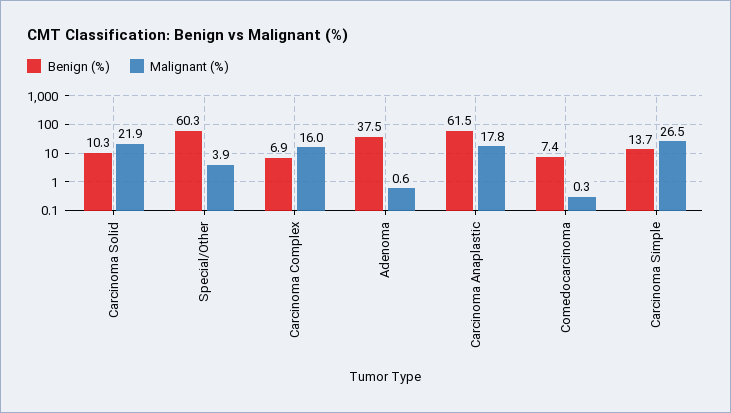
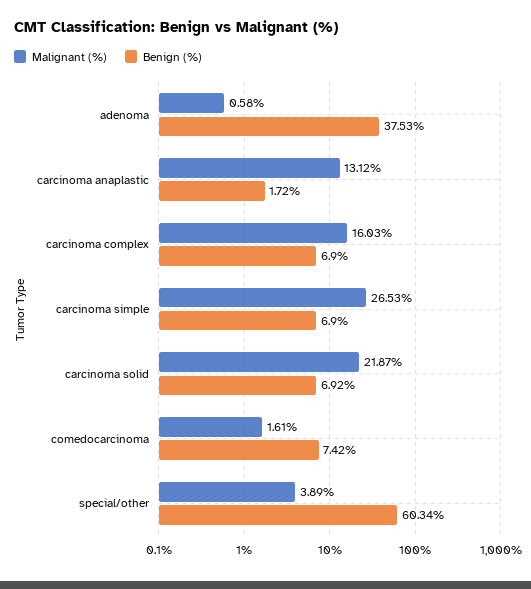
  {
    "Benign (%)": {
-     "Carcinoma Solid": 10.3,
+     "Carcinoma Solid": 6.92,
      "Special/Other": 60.34,
      "Carcinoma Complex": 6.9,
      "Adenoma": 37.53,
-     "Carcinoma Anaplastic": 61.5,
+     "Carcinoma Anaplastic": 1.72,
      "Comedocarcinoma": 7.42,
-     "Carcinoma Simple": 13.7
+     "Carcinoma Simple": 6.9
    },
    "Malignant (%)": {
      "Carcinoma Solid": 21.87,
      "Special/Other": 3.89,
      "Carcinoma Complex": 16.03,
      "Adenoma": 0.58,
-     "Carcinoma Anaplastic": 17.8,
+     "Carcinoma Anaplastic": 13.12,
-     "Comedocarcinoma": 0.3,
+     "Comedocarcinoma": 1.61,
      "Carcinoma Simple": 26.53
    }
  }

